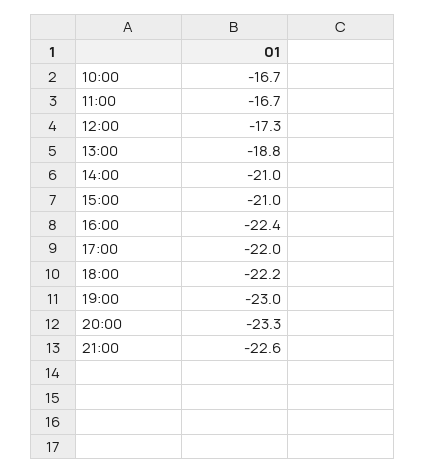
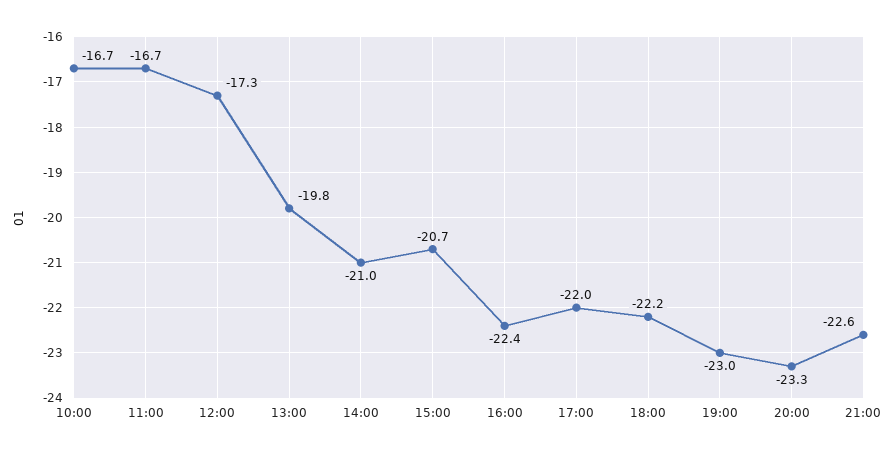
  {
    "10:00": -16.7,
    "11:00": -16.7,
    "12:00": -17.3,
-   "13:00": -18.8,
+   "13:00": -19.8,
    "14:00": -21,
-   "15:00": -21,
+   "15:00": -20.7,
    "16:00": -22.4,
    "17:00": -22,
    "18:00": -22.2,
    "19:00": -23,
    "20:00": -23.3,
    "21:00": -22.6
  }

